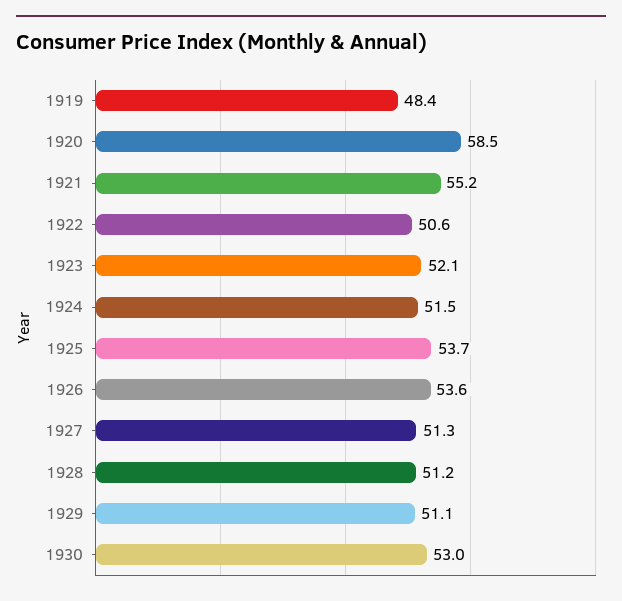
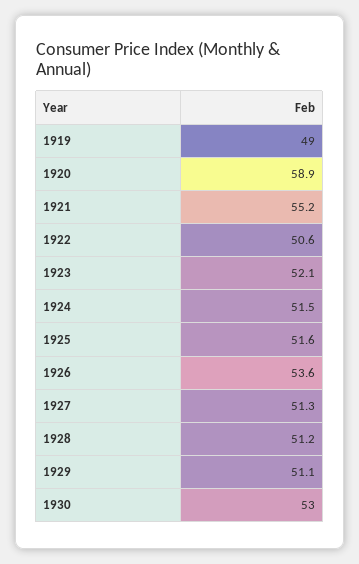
  {
-   "1919": 48.4,
+   "1919": 49,
-   "1920": 58.5,
+   "1920": 58.9,
    "1921": 55.2,
    "1922": 50.6,
    "1923": 52.1,
    "1924": 51.5,
-   "1925": 53.7,
+   "1925": 51.6,
    "1926": 53.6,
    "1927": 51.3,
    "1928": 51.2,
    "1929": 51.1,
    "1930": 53
  }

